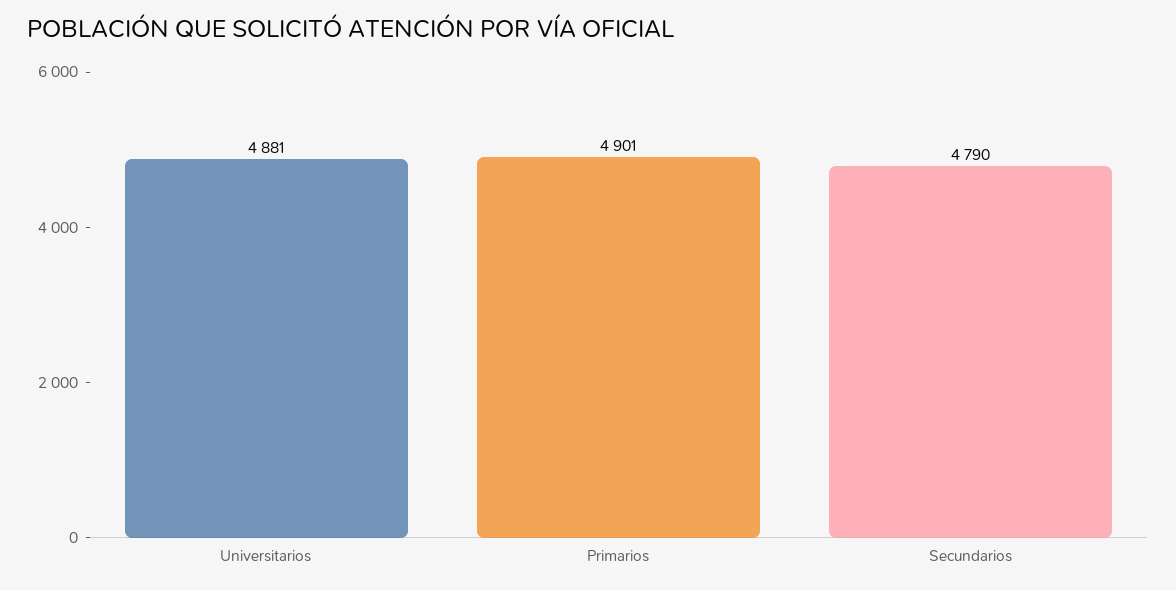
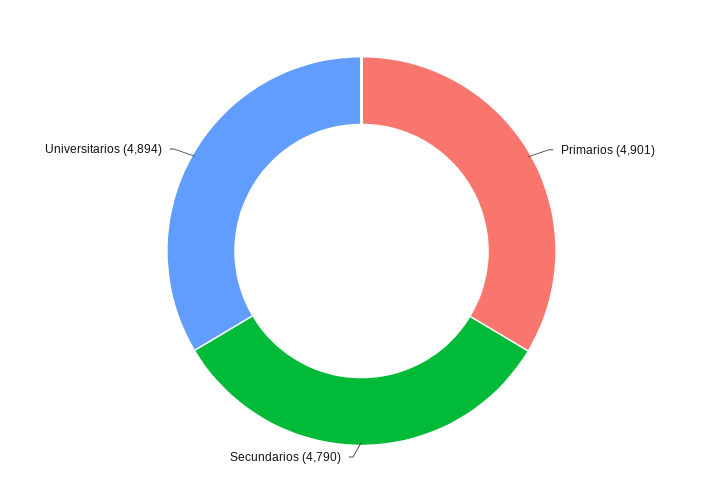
  {
-   "Universitarios": 4881,
+   "Universitarios": 4894,
    "Primarios": 4901,
    "Secundarios": 4790
  }

